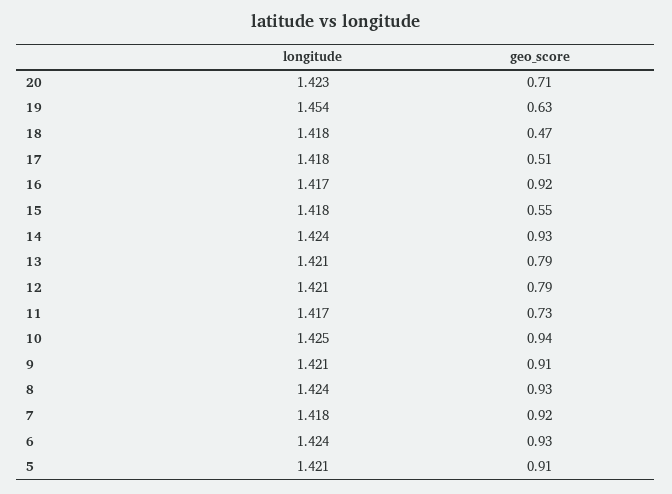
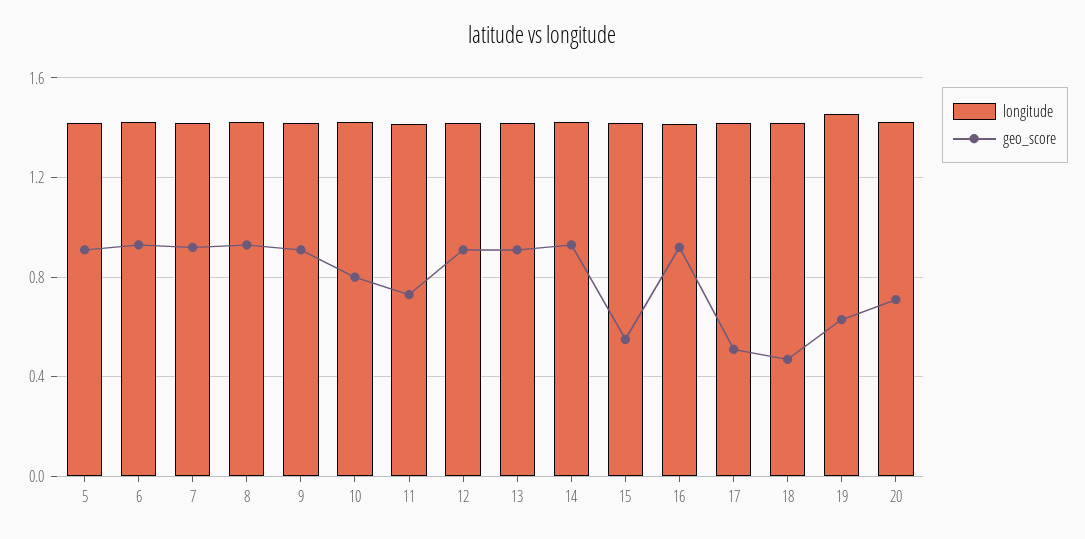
  {
    "longitude": {
      "20": 1.423,
      "19": 1.454,
      "18": 1.418,
      "17": 1.418,
      "16": 1.417,
      "15": 1.418,
      "14": 1.424,
      "13": 1.421,
      "12": 1.421,
      "11": 1.417,
      "10": 1.425,
      "9": 1.421,
      "8": 1.424,
      "7": 1.418,
      "6": 1.424,
      "5": 1.421
    },
    "geo_score": {
      "20": 0.71,
      "19": 0.63,
      "18": 0.47,
      "17": 0.51,
      "16": 0.92,
      "15": 0.55,
      "14": 0.93,
-     "13": 0.79,
+     "13": 0.9,
-     "12": 0.79,
+     "12": 0.9,
      "11": 0.73,
-     "10": 0.94,
+     "10": 0.8,
      "9": 0.91,
      "8": 0.93,
      "7": 0.92,
      "6": 0.93,
      "5": 0.91
    }
  }

